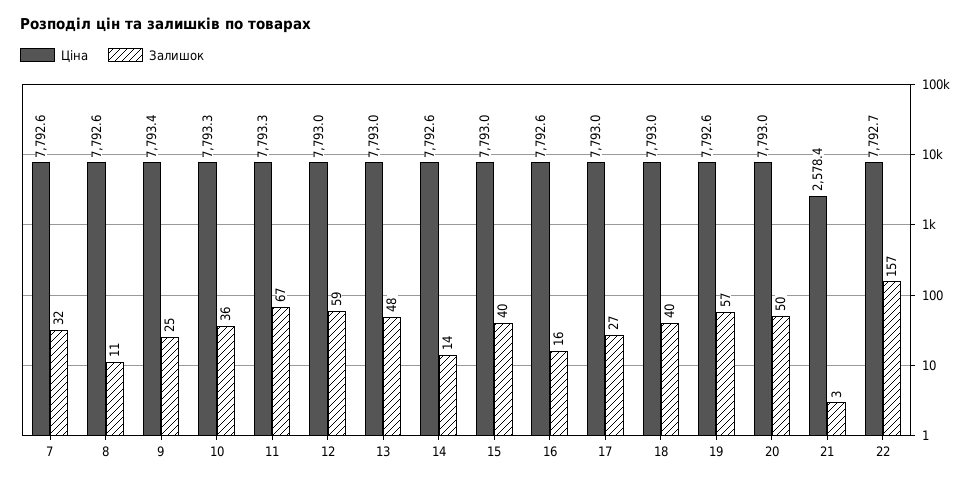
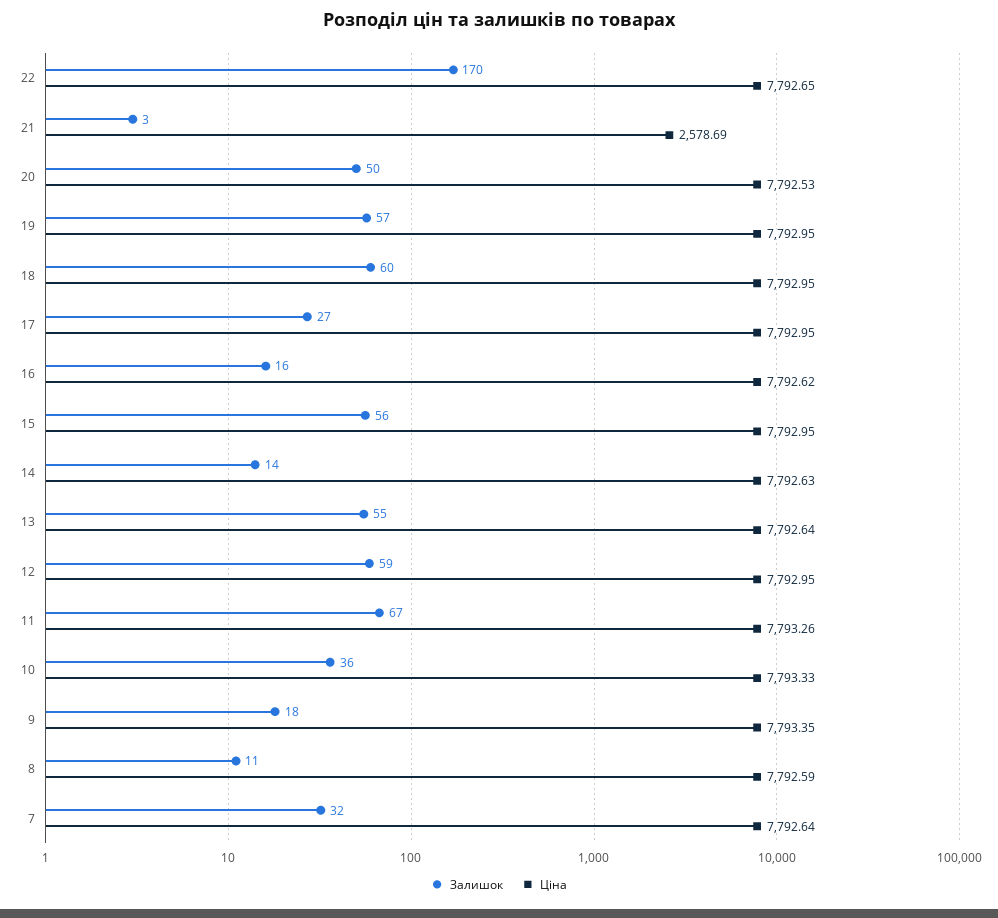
  {
    "Ціна": {
      "7": 7792.64,
      "8": 7792.59,
      "9": 7793.35,
      "10": 7793.33,
      "11": 7793.26,
      "12": 7792.95,
-     "13": 7793,
+     "13": 7792.64,
      "14": 7792.63,
      "15": 7792.95,
      "16": 7792.62,
      "17": 7792.95,
      "18": 7792.95,
-     "19": 7792.6,
+     "19": 7792.95,
-     "20": 7793,
+     "20": 7792.53,
-     "21": 2578.4,
+     "21": 2578.69,
      "22": 7792.65
    },
    "Залишок": {
      "7": 32,
      "8": 11,
-     "9": 25,
+     "9": 18,
      "10": 36,
      "11": 67,
      "12": 59,
-     "13": 48,
+     "13": 55,
      "14": 14,
-     "15": 40,
+     "15": 56,
      "16": 16,
      "17": 27,
-     "18": 40,
+     "18": 60,
      "19": 57,
      "20": 50,
      "21": 3,
-     "22": 157
+     "22": 170
    }
  }

